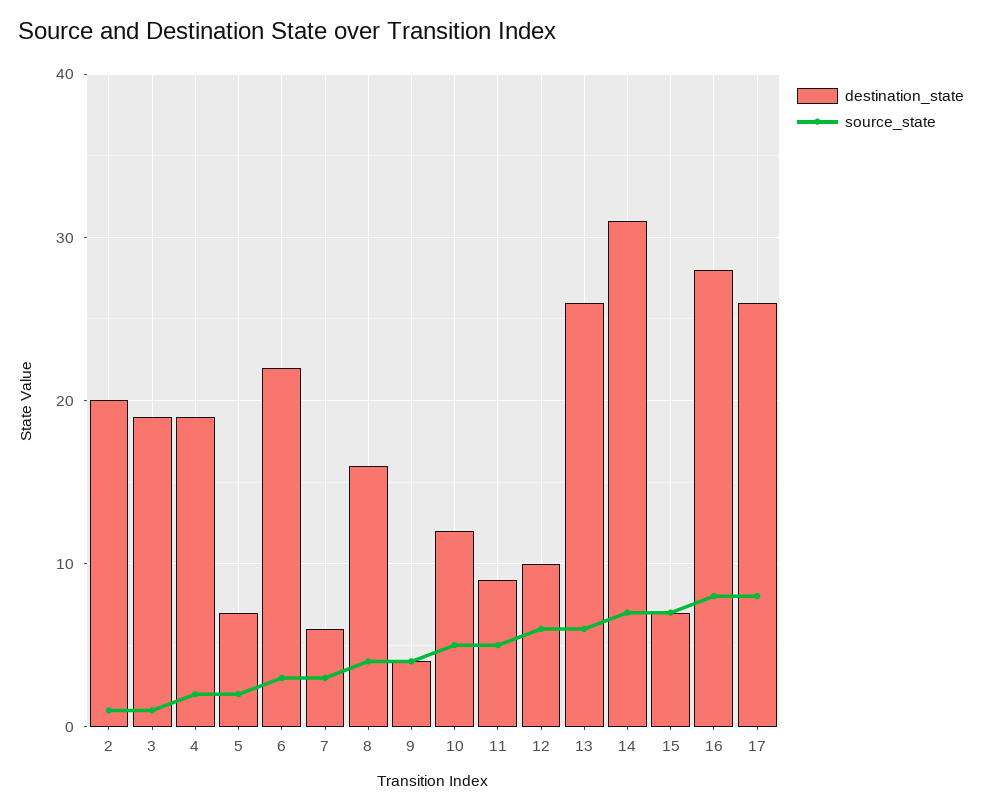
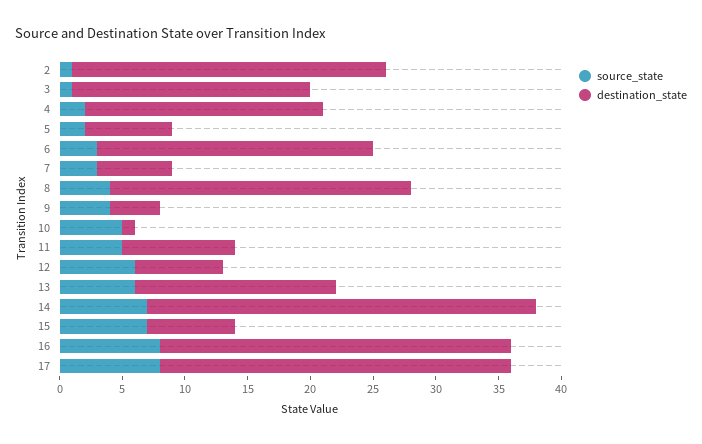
  {
    "destination_state": {
-     "2": 20,
+     "2": 25,
      "3": 19,
      "4": 19,
      "5": 7,
      "6": 22,
      "7": 6,
-     "8": 16,
+     "8": 24,
      "9": 4,
-     "10": 12,
+     "10": 1,
      "11": 9,
-     "12": 10,
+     "12": 7,
-     "13": 26,
+     "13": 16,
      "14": 31,
      "15": 7,
      "16": 28,
-     "17": 26
+     "17": 28
    },
    "source_state": {
      "2": 1,
      "3": 1,
      "4": 2,
      "5": 2,
      "6": 3,
      "7": 3,
      "8": 4,
      "9": 4,
      "10": 5,
      "11": 5,
      "12": 6,
      "13": 6,
      "14": 7,
      "15": 7,
      "16": 8,
      "17": 8
    }
  }

